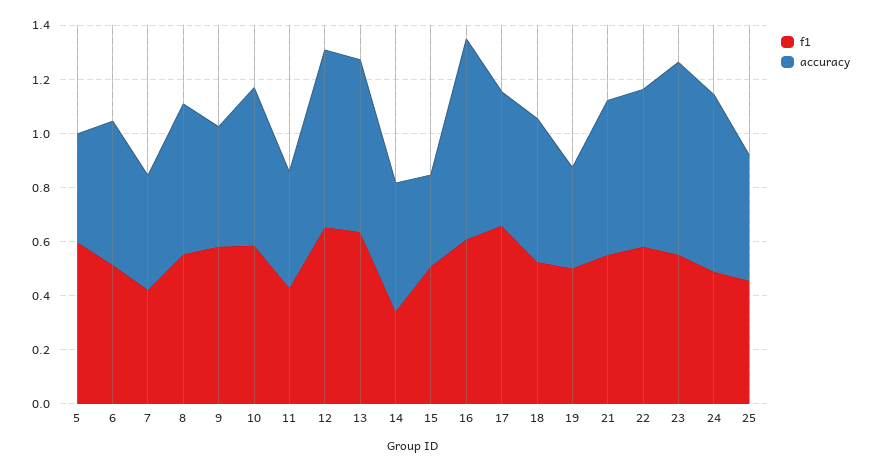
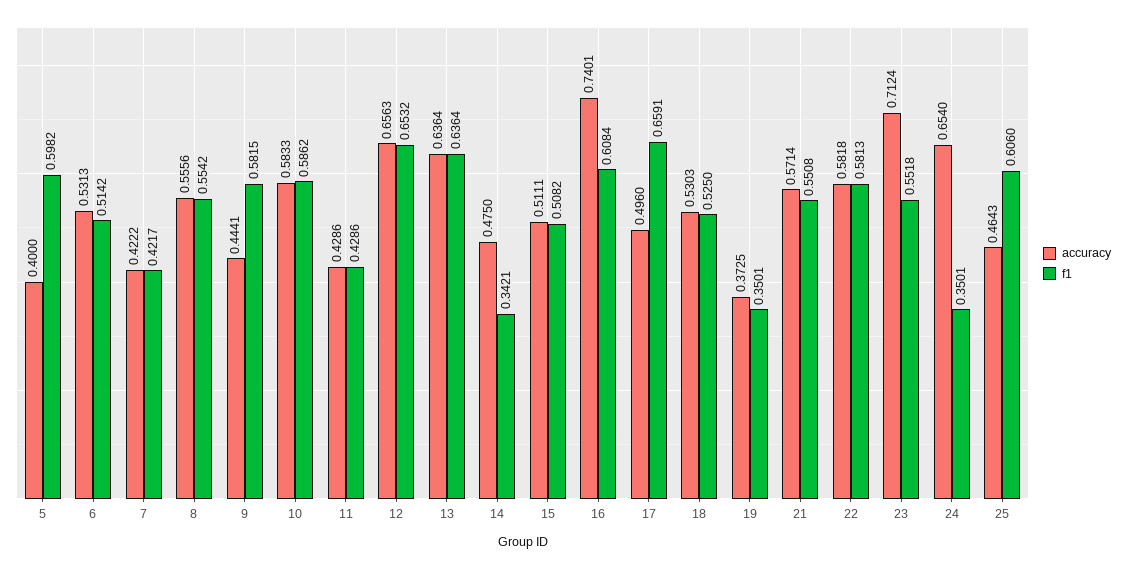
  {
    "f1": {
      "5": 0.5982,
      "6": 0.5142,
      "7": 0.4217,
      "8": 0.5542,
      "9": 0.5815,
      "10": 0.5862,
      "11": 0.4286,
      "12": 0.6532,
      "13": 0.6364,
      "14": 0.3421,
      "15": 0.5082,
      "16": 0.6084,
      "17": 0.6591,
      "18": 0.525,
-     "19": 0.5,
+     "19": 0.3501,
      "21": 0.5508,
      "22": 0.5813,
      "23": 0.5518,
-     "24": 0.5,
+     "24": 0.3501,
-     "25": 0.45
+     "25": 0.606
    },
    "accuracy": {
      "5": 0.4,
      "6": 0.5313,
      "7": 0.4222,
      "8": 0.5556,
      "9": 0.4441,
      "10": 0.5833,
      "11": 0.4286,
      "12": 0.6563,
      "13": 0.6364,
      "14": 0.475,
-     "15": 0.35,
+     "15": 0.5111,
      "16": 0.7401,
      "17": 0.496,
      "18": 0.5303,
      "19": 0.3725,
      "21": 0.5714,
      "22": 0.5818,
      "23": 0.7124,
      "24": 0.654,
      "25": 0.4643
    }
  }

